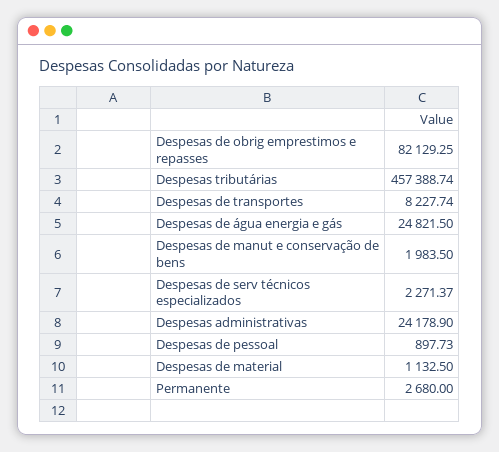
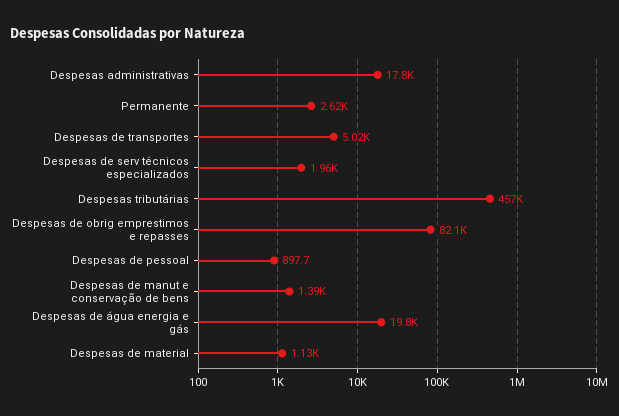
  {
    "Despesas de obrig emprestimos e repasses": 82129.25,
    "Despesas tributárias": 457388.74,
-   "Despesas de transportes": 8227.74,
+   "Despesas de transportes": 5020,
-   "Despesas de água energia e gás": 24821.5,
+   "Despesas de água energia e gás": 19800,
-   "Despesas de manut e conservação de bens": 1983.5,
+   "Despesas de manut e conservação de bens": 1390,
-   "Despesas de serv técnicos especializados": 2271.37,
+   "Despesas de serv técnicos especializados": 1960,
-   "Despesas administrativas": 24178.9,
+   "Despesas administrativas": 17800,
    "Despesas de pessoal": 897.73,
    "Despesas de material": 1132.5,
-   "Permanente": 2680
+   "Permanente": 2620
  }

